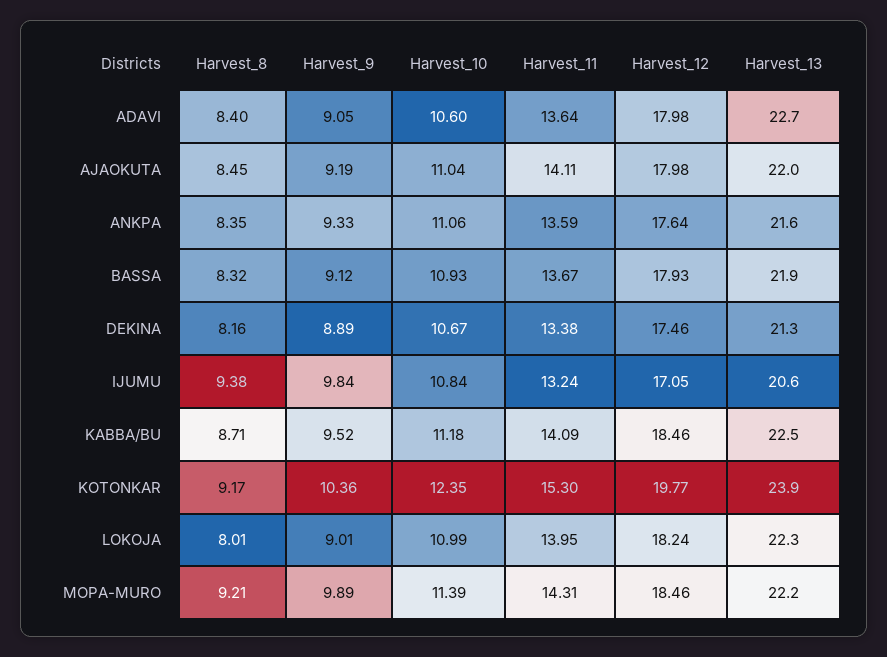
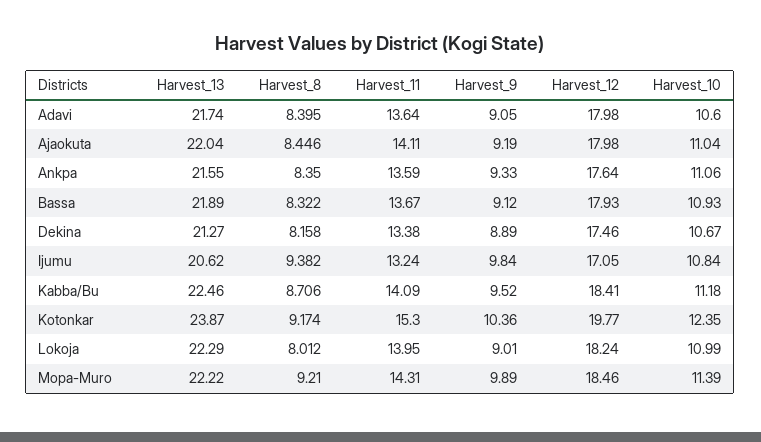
  {
    "Harvest_8": {
      "ADAVI": 8.395,
      "AJAOKUTA": 8.446,
      "ANKPA": 8.35,
      "BASSA": 8.322,
      "DEKINA": 8.158,
      "IJUMU": 9.382,
      "KABBA/BU": 8.706,
      "KOTONKAR": 9.174,
      "LOKOJA": 8.012,
      "MOPA-MURO": 9.21
    },
    "Harvest_9": {
      "ADAVI": 9.05,
      "AJAOKUTA": 9.19,
      "ANKPA": 9.33,
      "BASSA": 9.12,
      "DEKINA": 8.89,
      "IJUMU": 9.84,
      "KABBA/BU": 9.52,
      "KOTONKAR": 10.36,
      "LOKOJA": 9.01,
      "MOPA-MURO": 9.89
    },
    "Harvest_10": {
      "ADAVI": 10.6,
      "AJAOKUTA": 11.04,
      "ANKPA": 11.06,
      "BASSA": 10.93,
      "DEKINA": 10.67,
      "IJUMU": 10.84,
      "KABBA/BU": 11.18,
      "KOTONKAR": 12.35,
      "LOKOJA": 10.99,
      "MOPA-MURO": 11.39
    },
    "Harvest_11": {
      "ADAVI": 13.64,
      "AJAOKUTA": 14.11,
      "ANKPA": 13.59,
      "BASSA": 13.67,
      "DEKINA": 13.38,
      "IJUMU": 13.24,
      "KABBA/BU": 14.09,
      "KOTONKAR": 15.3,
      "LOKOJA": 13.95,
      "MOPA-MURO": 14.31
    },
    "Harvest_12": {
      "ADAVI": 17.98,
      "AJAOKUTA": 17.98,
      "ANKPA": 17.64,
      "BASSA": 17.93,
      "DEKINA": 17.46,
      "IJUMU": 17.05,
-     "KABBA/BU": 18.46,
+     "KABBA/BU": 18.41,
      "KOTONKAR": 19.77,
      "LOKOJA": 18.24,
      "MOPA-MURO": 18.46
    },
    "Harvest_13": {
-     "ADAVI": 22.7,
+     "ADAVI": 21.74,
      "AJAOKUTA": 22.04,
      "ANKPA": 21.55,
      "BASSA": 21.89,
      "DEKINA": 21.27,
      "IJUMU": 20.62,
      "KABBA/BU": 22.46,
      "KOTONKAR": 23.87,
      "LOKOJA": 22.29,
      "MOPA-MURO": 22.22
    }
  }

